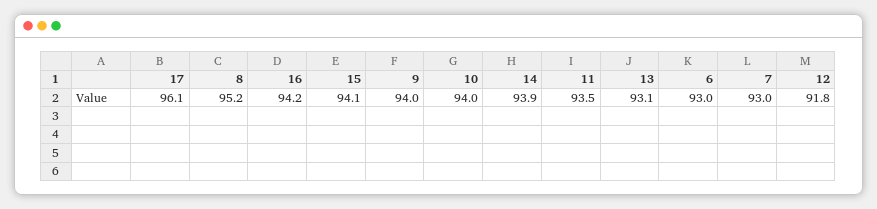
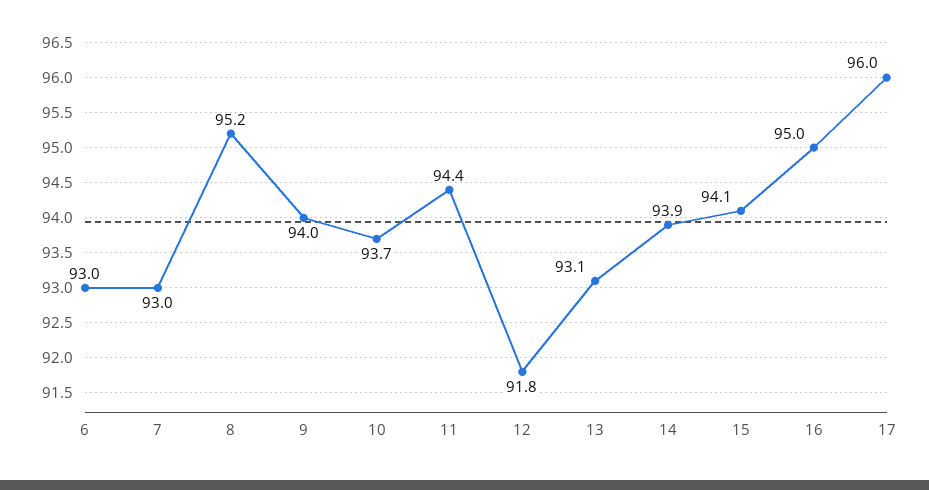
  {
-   "17": 96.1,
+   "17": 96,
    "8": 95.2,
-   "16": 94.2,
+   "16": 95,
    "15": 94.1,
    "9": 94,
-   "10": 94,
+   "10": 93.7,
    "14": 93.9,
-   "11": 93.5,
+   "11": 94.4,
    "13": 93.1,
    "6": 93,
    "7": 93,
    "12": 91.8
  }

